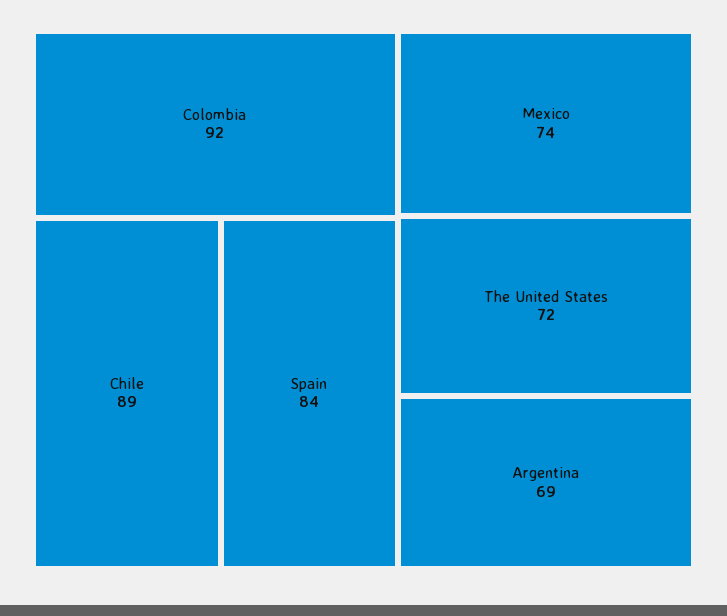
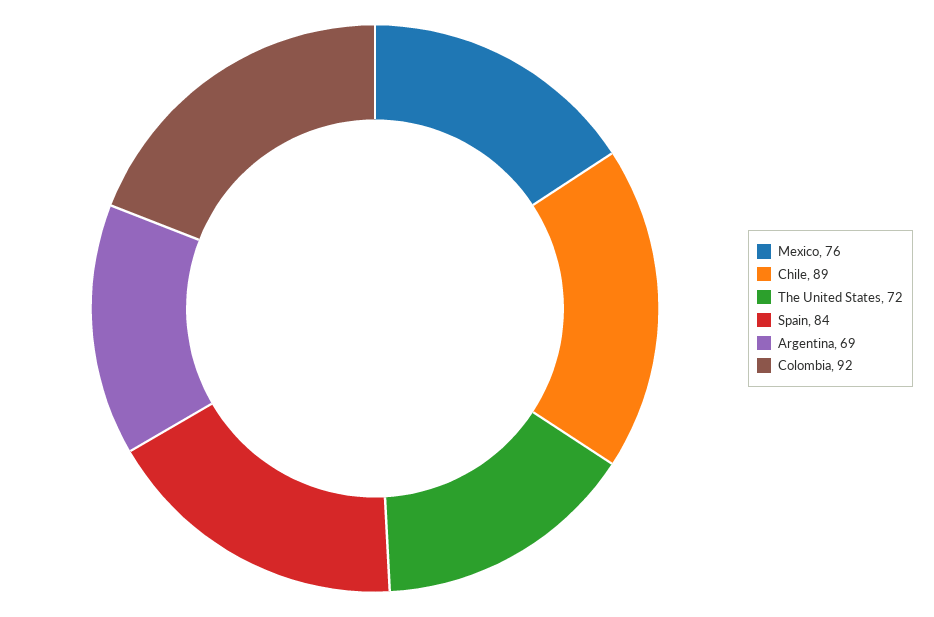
  {
    "Colombia": 92,
    "Chile": 89,
    "Spain": 84,
-   "Mexico": 74,
+   "Mexico": 76,
    "The United States": 72,
    "Argentina": 69
  }

